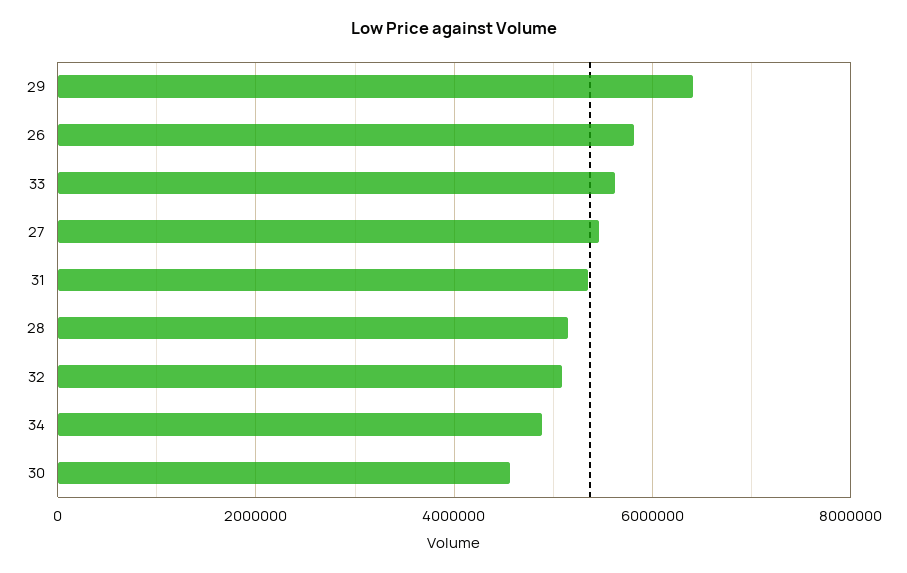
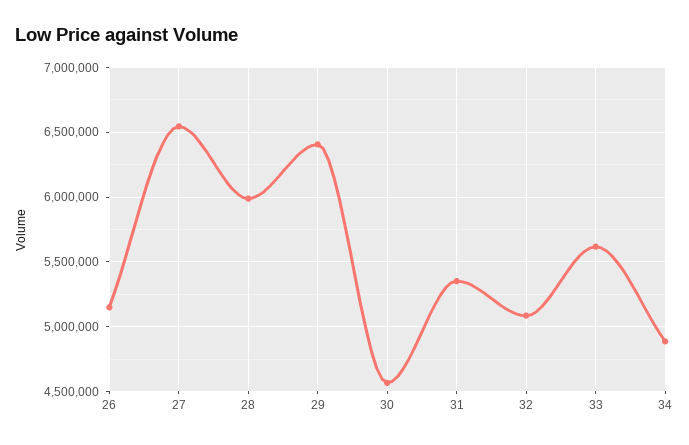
  {
    "29": 6400000,
-   "26": 5800000,
+   "26": 5150000,
    "33": 5600000,
-   "27": 5400000,
+   "27": 6550000,
    "31": 5350000,
-   "28": 5200000,
+   "28": 6000000,
    "32": 5100000,
    "34": 4900000,
    "30": 4550000
  }

